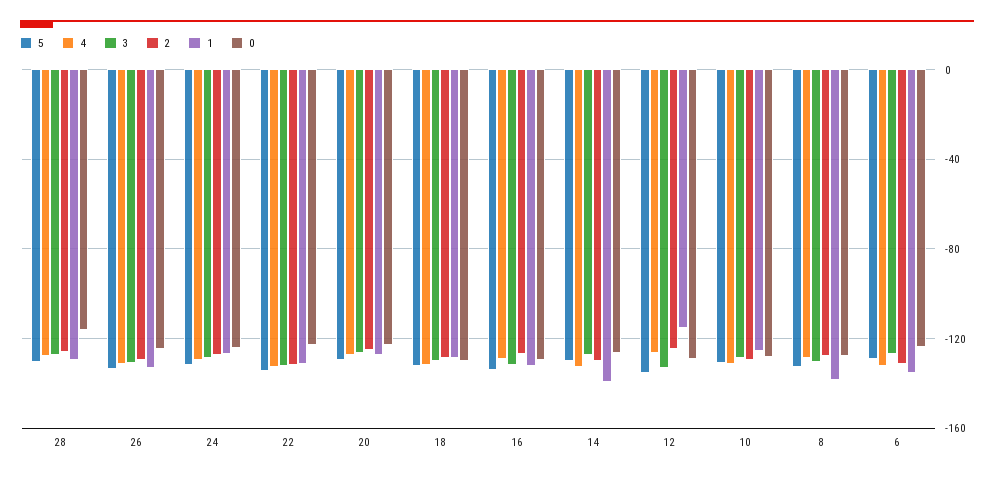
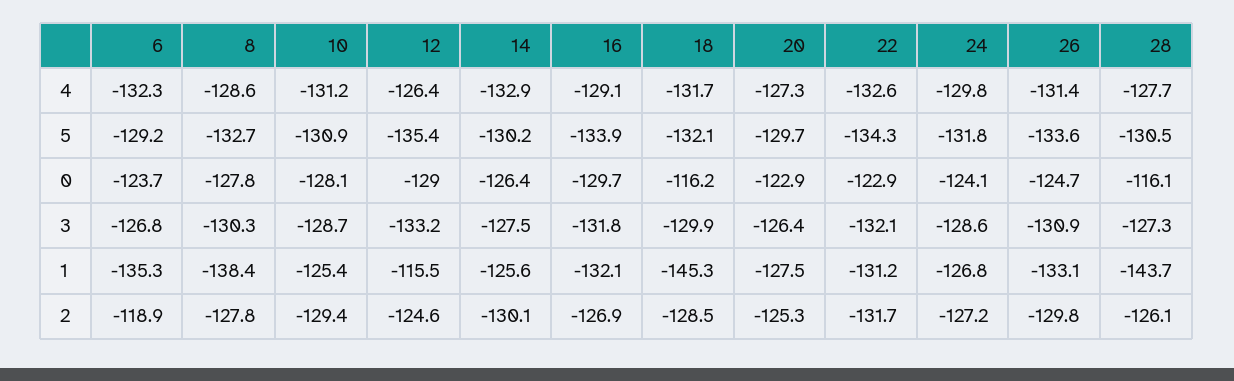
  {
    "5": {
      "28": -130.5,
      "26": -133.6,
      "24": -131.8,
      "22": -134.3,
      "20": -129.7,
      "18": -132.1,
      "16": -133.9,
      "14": -130.2,
      "12": -135.4,
      "10": -130.9,
      "8": -132.7,
      "6": -129.2
    },
    "4": {
      "28": -127.7,
      "26": -131.4,
      "24": -129.8,
      "22": -132.6,
      "20": -127.3,
      "18": -131.7,
      "16": -129.1,
      "14": -132.9,
      "12": -126.4,
      "10": -131.2,
      "8": -128.6,
      "6": -132.3
    },
    "3": {
      "28": -127.3,
      "26": -130.9,
      "24": -128.6,
      "22": -132.1,
      "20": -126.4,
      "18": -129.9,
      "16": -131.8,
      "14": -127.5,
      "12": -133.2,
      "10": -128.7,
      "8": -130.3,
      "6": -126.8
    },
    "2": {
      "28": -126.1,
      "26": -129.8,
      "24": -127.2,
      "22": -131.7,
      "20": -125.3,
      "18": -128.5,
      "16": -126.9,
      "14": -130.1,
      "12": -124.6,
      "10": -129.4,
      "8": -127.8,
-     "6": -130
+     "6": -118.9
    },
    "1": {
-     "28": -130,
+     "28": -143.7,
      "26": -133.1,
      "24": -126.8,
      "22": -131.2,
      "20": -127.5,
-     "18": -130,
+     "18": -145.3,
      "16": -132.1,
-     "14": -140,
+     "14": -125.6,
      "12": -115.5,
      "10": -125.4,
      "8": -138.4,
      "6": -135.3
    },
    "0": {
      "28": -116.1,
      "26": -124.7,
      "24": -124.1,
      "22": -122.9,
      "20": -122.9,
-     "18": -130,
+     "18": -116.2,
      "16": -129.7,
      "14": -126.4,
      "12": -129,
      "10": -128.1,
      "8": -127.8,
      "6": -123.7
    }
  }

